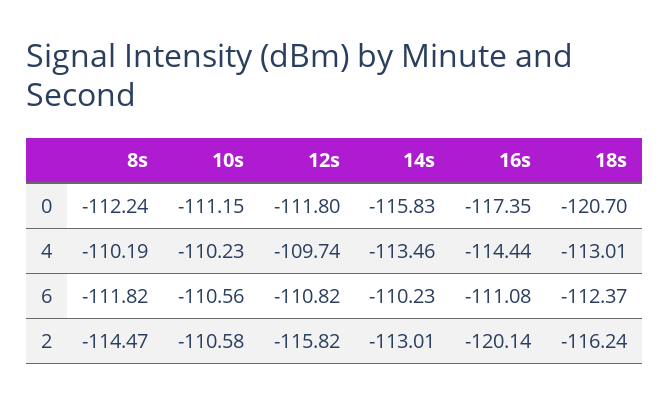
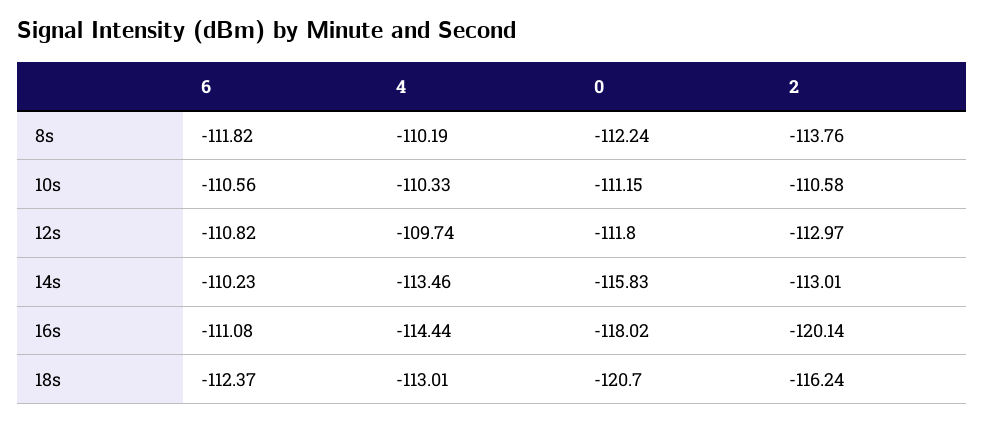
  {
    "8s": {
      "0": -112.24,
      "4": -110.19,
      "6": -111.82,
-     "2": -114.47
+     "2": -113.76
    },
    "10s": {
      "0": -111.15,
-     "4": -110.23,
+     "4": -110.33,
      "6": -110.56,
      "2": -110.58
    },
    "12s": {
      "0": -111.8,
      "4": -109.74,
      "6": -110.82,
-     "2": -115.82
+     "2": -112.97
    },
    "14s": {
      "0": -115.83,
      "4": -113.46,
      "6": -110.23,
      "2": -113.01
    },
    "16s": {
-     "0": -117.35,
+     "0": -118.02,
      "4": -114.44,
      "6": -111.08,
      "2": -120.14
    },
    "18s": {
      "0": -120.7,
      "4": -113.01,
      "6": -112.37,
      "2": -116.24
    }
  }

